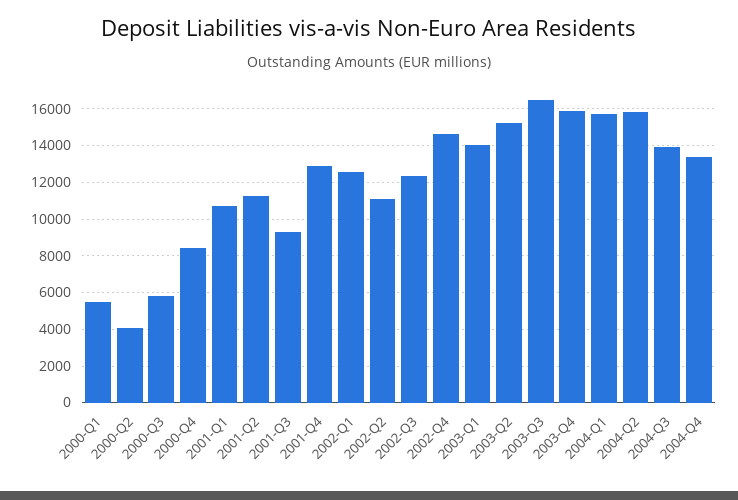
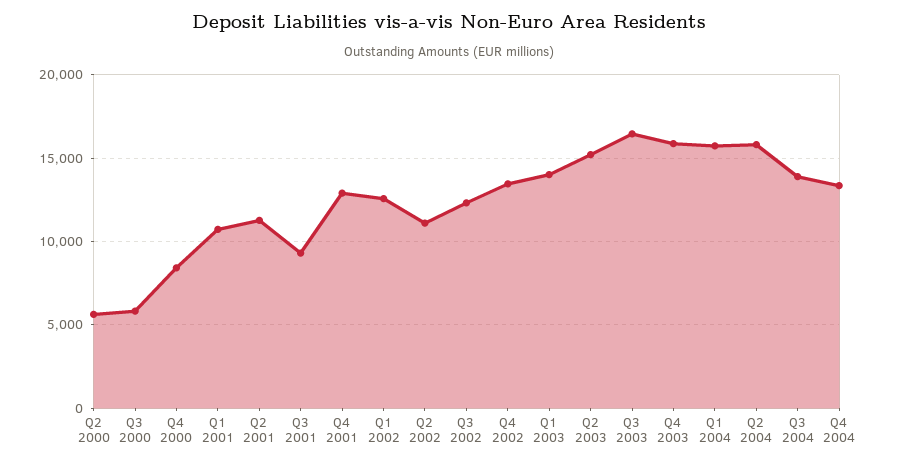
  {
-   "2000-Q1": 5500,
-   "2000-Q2": 4000,
+   "2000-Q2": 5500,
    "2000-Q3": 6000,
    "2000-Q4": 8500,
    "2001-Q1": 10500,
    "2001-Q2": 11500,
    "2001-Q3": 9500,
    "2001-Q4": 13000,
    "2002-Q1": 12500,
    "2002-Q2": 11000,
    "2002-Q3": 12500,
-   "2002-Q4": 14500,
+   "2002-Q4": 13500,
    "2003-Q1": 14000,
    "2003-Q2": 15000,
    "2003-Q3": 16500,
    "2003-Q4": 16000,
    "2004-Q1": 15500,
    "2004-Q2": 16000,
    "2004-Q3": 14000,
    "2004-Q4": 13500
  }

